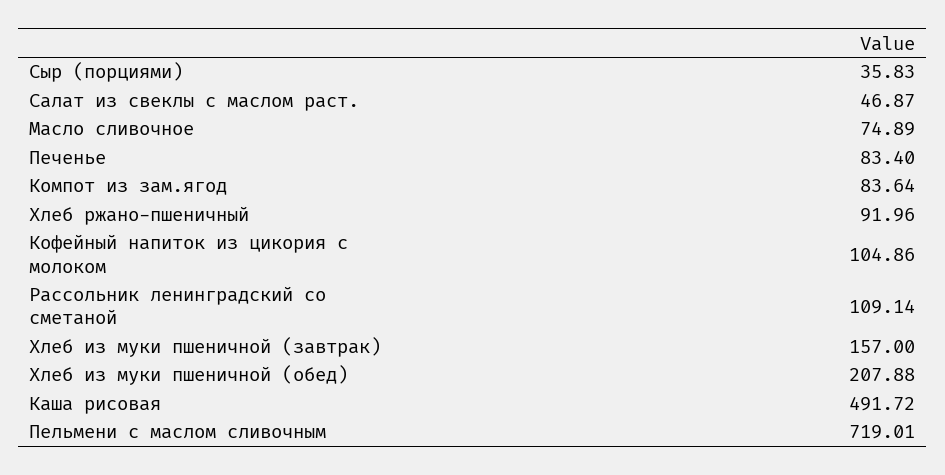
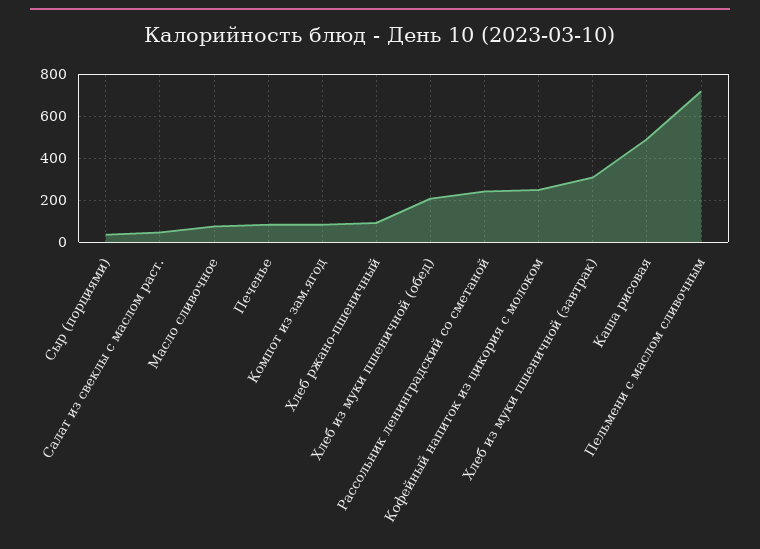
  {
    "Сыр (порциями)": 35.83,
    "Салат из свеклы с маслом раст.": 46.87,
    "Масло сливочное": 74.89,
    "Печенье": 83.4,
    "Компот из зам.ягод": 83.64,
    "Хлеб ржано-пшеничный": 91.96,
-   "Кофейный напиток из цикория с молоком": 104.86,
+   "Кофейный напиток из цикория с молоком": 250,
-   "Рассольник ленинградский со сметаной": 109.14,
+   "Рассольник ленинградский со сметаной": 250,
-   "Хлеб из муки пшеничной (завтрак)": 157,
+   "Хлеб из муки пшеничной (завтрак)": 300,
    "Хлеб из муки пшеничной (обед)": 207.88,
    "Каша рисовая": 491.72,
    "Пельмени с маслом сливочным": 719.01
  }

